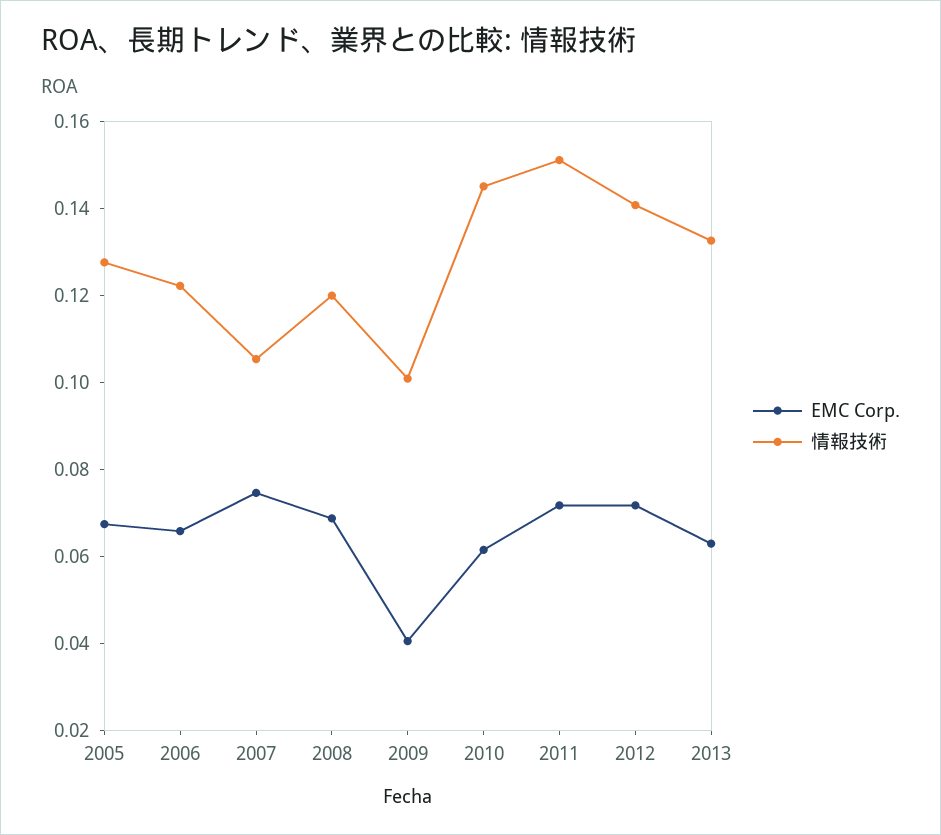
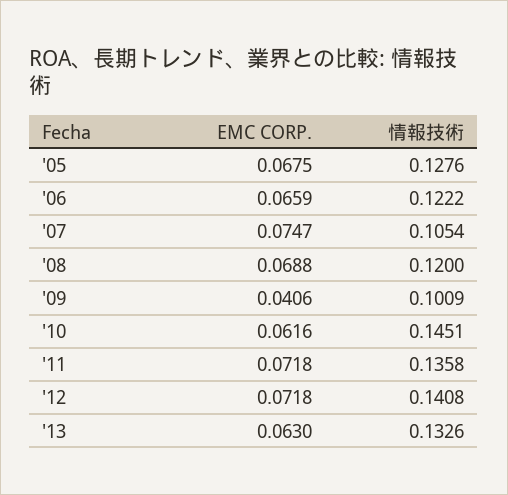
  {
    "EMC Corp.": {
      "2005": 0.0675,
      "2006": 0.0659,
      "2007": 0.0747,
      "2008": 0.0688,
      "2009": 0.0406,
      "2010": 0.0616,
      "2011": 0.0718,
      "2012": 0.0718,
      "2013": 0.063
    },
    "情報技術": {
      "2005": 0.1276,
      "2006": 0.1222,
      "2007": 0.1054,
      "2008": 0.12,
      "2009": 0.1009,
      "2010": 0.1451,
-     "2011": 0.15,
+     "2011": 0.1358,
      "2012": 0.1408,
      "2013": 0.1326
    }
  }

